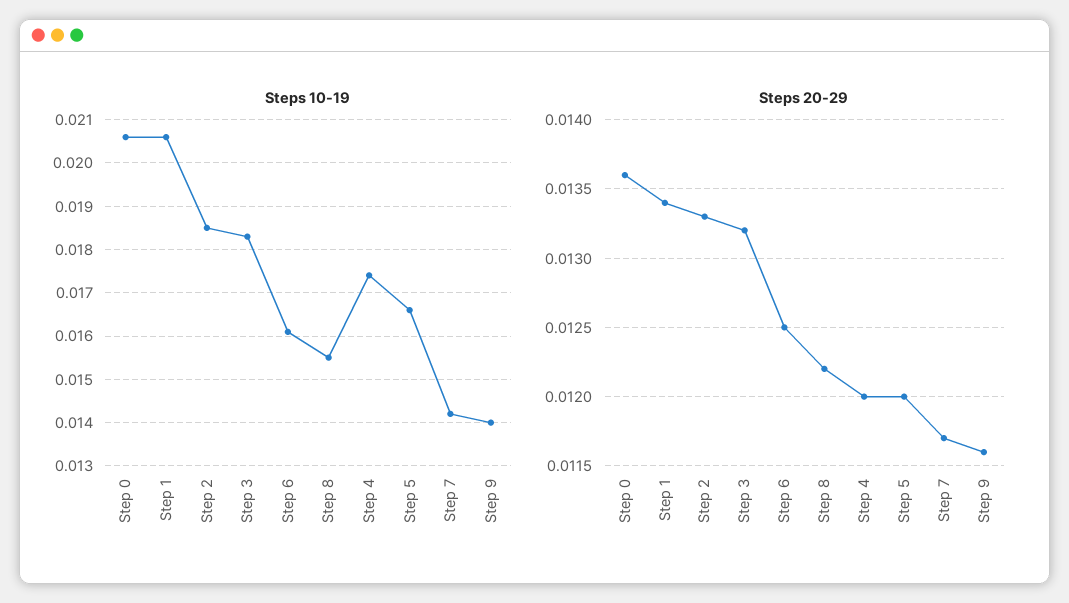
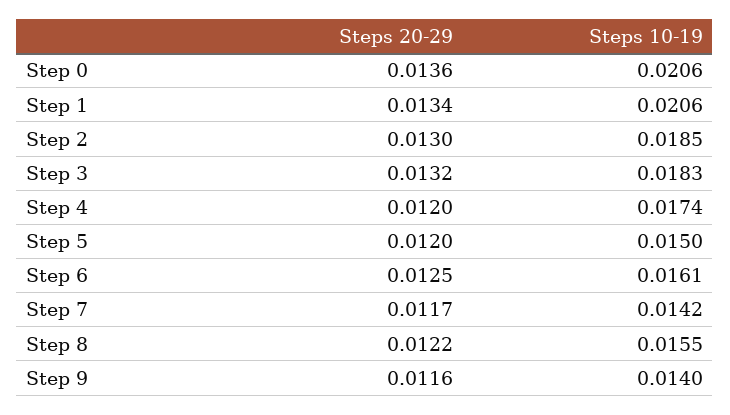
  {
    "Steps 10-19": {
      "Step 0": 0.0206,
      "Step 1": 0.0206,
      "Step 2": 0.0185,
      "Step 3": 0.0183,
      "Step 6": 0.0161,
      "Step 8": 0.0155,
      "Step 4": 0.0174,
-     "Step 5": 0.0165,
+     "Step 5": 0.015,
      "Step 7": 0.0142,
      "Step 9": 0.014
    },
    "Steps 20-29": {
      "Step 0": 0.0136,
      "Step 1": 0.0134,
-     "Step 2": 0.0133,
+     "Step 2": 0.013,
      "Step 3": 0.0132,
      "Step 6": 0.0125,
      "Step 8": 0.0122,
      "Step 4": 0.012,
      "Step 5": 0.012,
      "Step 7": 0.0117,
      "Step 9": 0.0116
    }
  }

